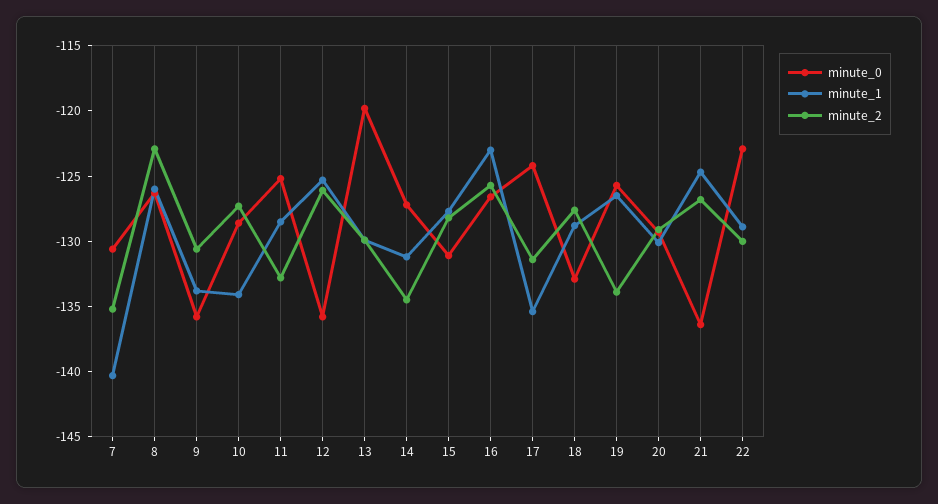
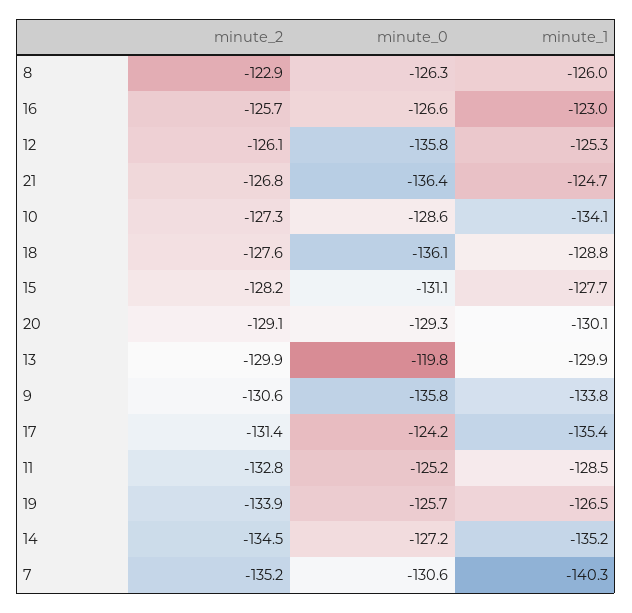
  {
    "minute_0": {
      "7": -130.6,
      "8": -126.3,
      "9": -135.8,
      "10": -128.6,
      "11": -125.2,
      "12": -135.8,
      "13": -119.8,
      "14": -127.2,
      "15": -131.1,
      "16": -126.6,
      "17": -124.2,
-     "18": -133,
+     "18": -136.1,
      "19": -125.7,
      "20": -129.3,
-     "21": -136.4,
+     "21": -136.4
-     "22": -123
    },
    "minute_1": {
      "7": -140.3,
      "8": -126,
      "9": -133.8,
      "10": -134.1,
      "11": -128.5,
      "12": -125.3,
      "13": -129.9,
-     "14": -131,
+     "14": -135.2,
      "15": -127.7,
      "16": -123,
      "17": -135.4,
      "18": -128.8,
      "19": -126.5,
      "20": -130.1,
-     "21": -124.7,
+     "21": -124.7
-     "22": -129
    },
    "minute_2": {
      "7": -135.2,
      "8": -122.9,
      "9": -130.6,
      "10": -127.3,
      "11": -132.8,
      "12": -126.1,
      "13": -129.9,
      "14": -134.5,
      "15": -128.2,
      "16": -125.7,
      "17": -131.4,
      "18": -127.6,
      "19": -133.9,
      "20": -129.1,
-     "21": -126.8,
+     "21": -126.8
-     "22": -130
    }
  }

